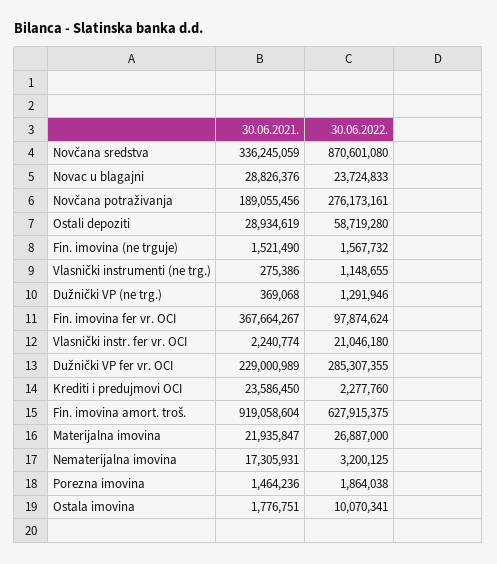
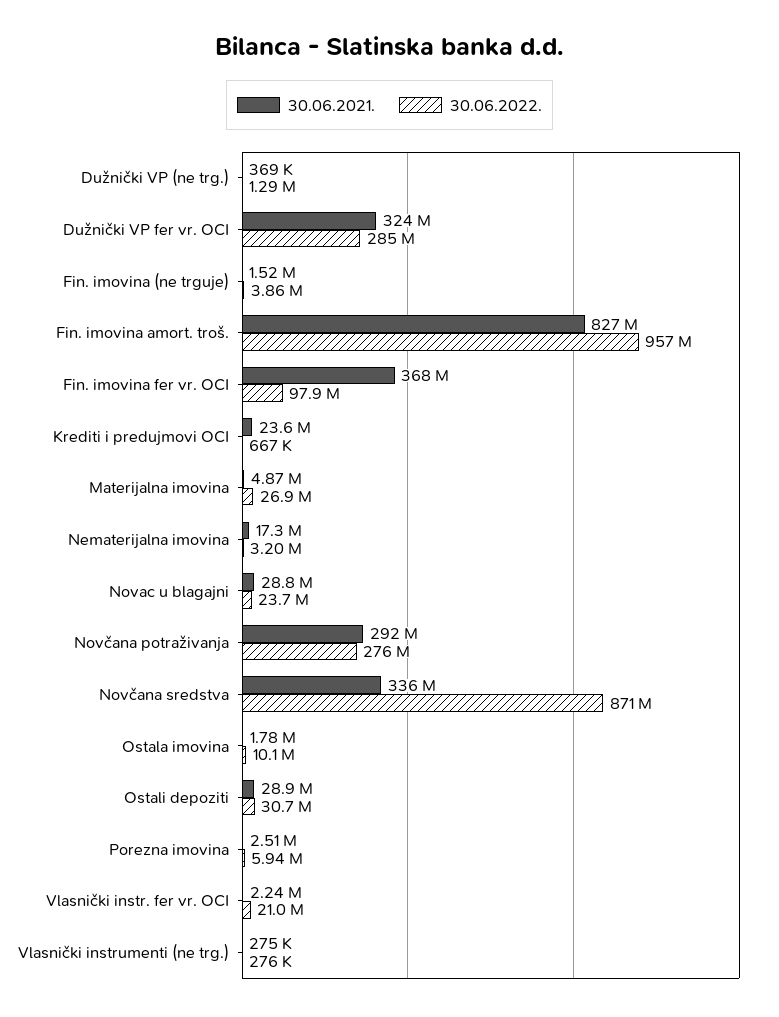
  {
    "30.06.2021.": {
      "Novčana sredstva": 336245059,
      "Novac u blagajni": 28826376,
-     "Novčana potraživanja": 189055456,
+     "Novčana potraživanja": 292000000,
      "Ostali depoziti": 28934619,
      "Fin. imovina (ne trguje)": 1521490,
      "Vlasnički instrumenti (ne trg.)": 275386,
      "Dužnički VP (ne trg.)": 369068,
      "Fin. imovina fer vr. OCI": 367664267,
      "Vlasnički instr. fer vr. OCI": 2240774,
-     "Dužnički VP fer vr. OCI": 229000989,
+     "Dužnički VP fer vr. OCI": 324000000,
      "Krediti i predujmovi OCI": 23586450,
-     "Fin. imovina amort. troš.": 919058604,
+     "Fin. imovina amort. troš.": 827000000,
-     "Materijalna imovina": 21935847,
+     "Materijalna imovina": 4870000,
      "Nematerijalna imovina": 17305931,
-     "Porezna imovina": 1464236,
+     "Porezna imovina": 2510000,
      "Ostala imovina": 1776751
    },
    "30.06.2022.": {
      "Novčana sredstva": 870601080,
      "Novac u blagajni": 23724833,
      "Novčana potraživanja": 276173161,
-     "Ostali depoziti": 58719280,
+     "Ostali depoziti": 30700000,
-     "Fin. imovina (ne trguje)": 1567732,
+     "Fin. imovina (ne trguje)": 3860000,
-     "Vlasnički instrumenti (ne trg.)": 1148655,
+     "Vlasnički instrumenti (ne trg.)": 276000,
      "Dužnički VP (ne trg.)": 1291946,
      "Fin. imovina fer vr. OCI": 97874624,
      "Vlasnički instr. fer vr. OCI": 21046180,
      "Dužnički VP fer vr. OCI": 285307355,
-     "Krediti i predujmovi OCI": 2277760,
+     "Krediti i predujmovi OCI": 667000,
-     "Fin. imovina amort. troš.": 627915375,
+     "Fin. imovina amort. troš.": 957000000,
      "Materijalna imovina": 26887000,
      "Nematerijalna imovina": 3200125,
-     "Porezna imovina": 1864038,
+     "Porezna imovina": 5940000,
      "Ostala imovina": 10070341
    }
  }

